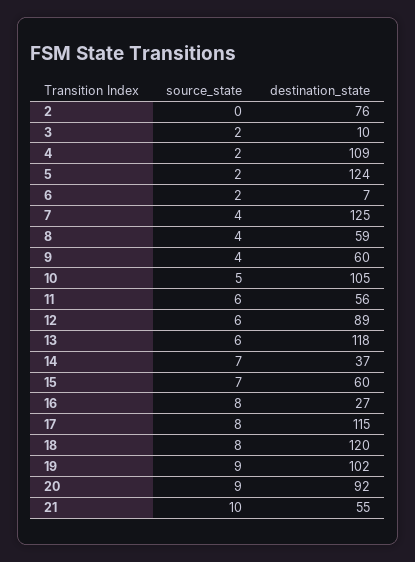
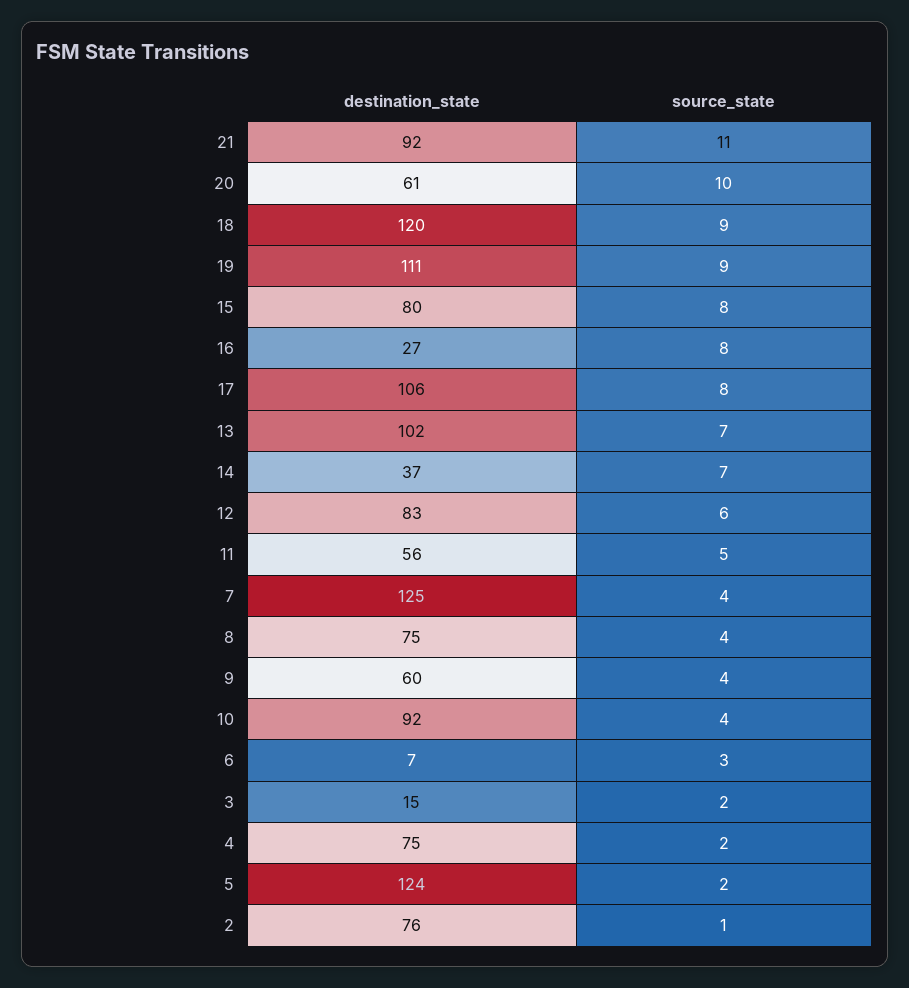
  {
    "source_state": {
-     "2": 0,
+     "2": 1,
      "3": 2,
      "4": 2,
      "5": 2,
-     "6": 2,
+     "6": 3,
      "7": 4,
      "8": 4,
      "9": 4,
-     "10": 5,
+     "10": 4,
-     "11": 6,
+     "11": 5,
      "12": 6,
-     "13": 6,
+     "13": 7,
      "14": 7,
-     "15": 7,
+     "15": 8,
      "16": 8,
      "17": 8,
-     "18": 8,
+     "18": 9,
      "19": 9,
-     "20": 9,
+     "20": 10,
-     "21": 10
+     "21": 11
    },
    "destination_state": {
      "2": 76,
-     "3": 10,
+     "3": 15,
-     "4": 109,
+     "4": 75,
      "5": 124,
      "6": 7,
      "7": 125,
-     "8": 59,
+     "8": 75,
      "9": 60,
-     "10": 105,
+     "10": 92,
      "11": 56,
-     "12": 89,
+     "12": 83,
-     "13": 118,
+     "13": 102,
      "14": 37,
-     "15": 60,
+     "15": 80,
      "16": 27,
-     "17": 115,
+     "17": 106,
      "18": 120,
-     "19": 102,
+     "19": 111,
-     "20": 92,
+     "20": 61,
-     "21": 55
+     "21": 92
    }
  }

